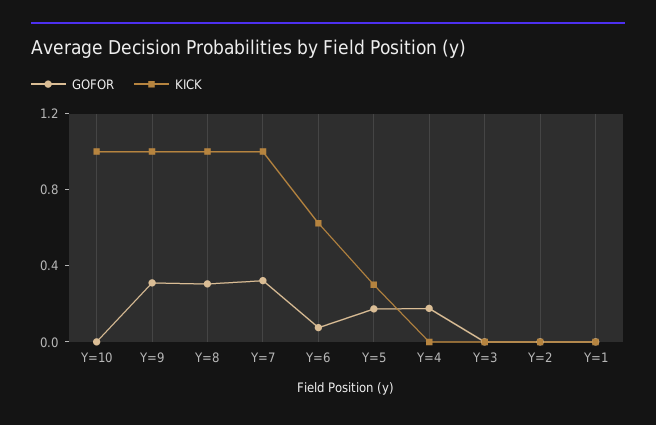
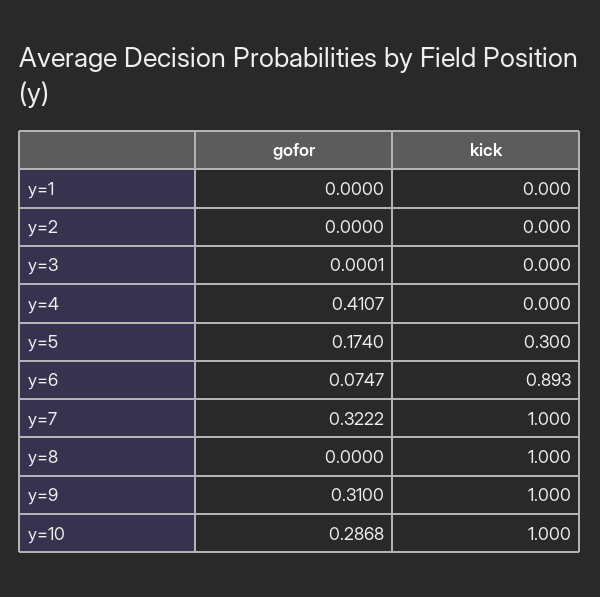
  {
    "GOFOR": {
-     "Y=10": 0,
+     "Y=10": 0.2868,
      "Y=9": 0.31,
-     "Y=8": 0.3,
+     "Y=8": 0,
      "Y=7": 0.3222,
      "Y=6": 0.0747,
      "Y=5": 0.174,
-     "Y=4": 0.2,
+     "Y=4": 0.4107,
      "Y=3": 0.0001,
      "Y=2": 0,
      "Y=1": 0
    },
    "KICK": {
      "Y=10": 1,
      "Y=9": 1,
      "Y=8": 1,
      "Y=7": 1,
-     "Y=6": 0.6,
+     "Y=6": 0.893,
      "Y=5": 0.3,
      "Y=4": 0,
      "Y=3": 0,
      "Y=2": 0,
      "Y=1": 0
    }
  }

